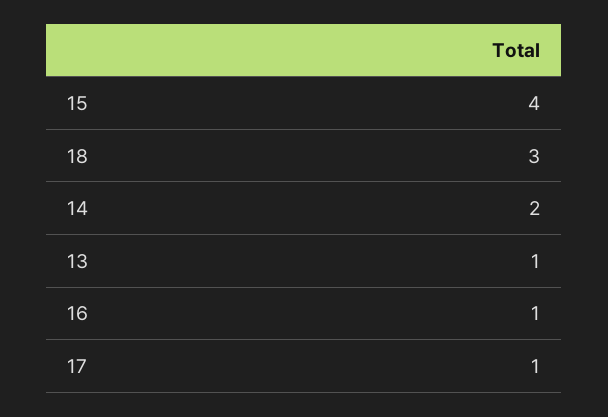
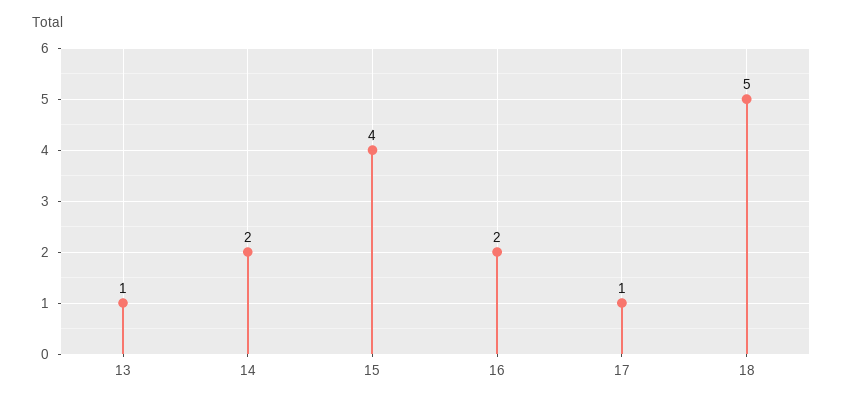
  {
    "15": 4,
-   "18": 3,
+   "18": 5,
    "14": 2,
    "13": 1,
-   "16": 1,
+   "16": 2,
    "17": 1
  }

